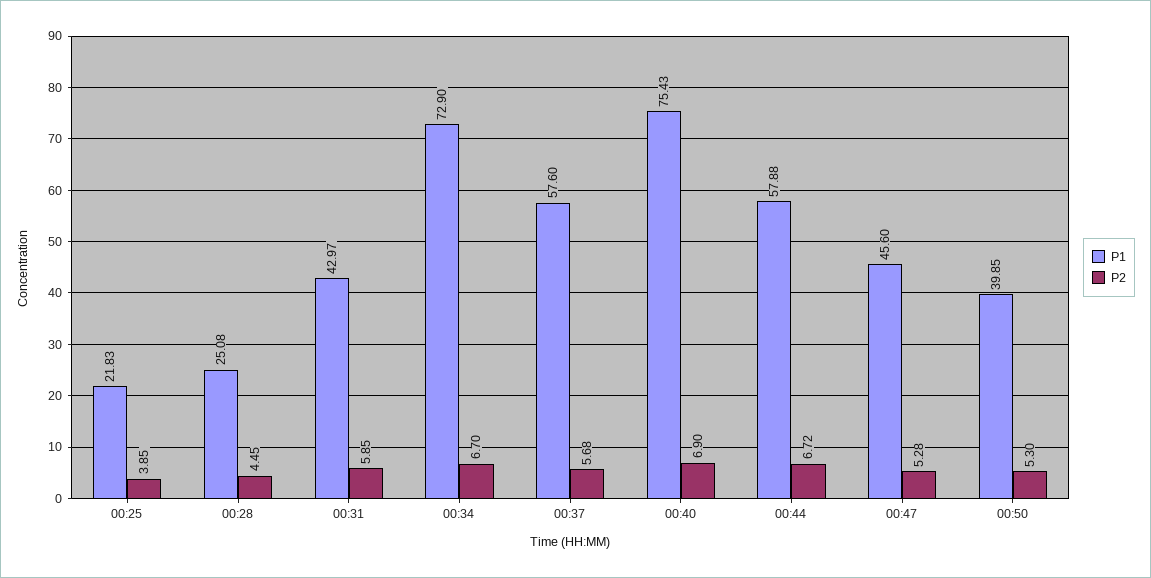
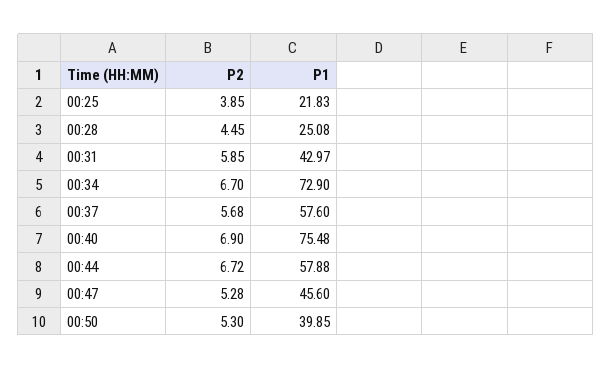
  {
    "P1": {
      "00:25": 21.83,
      "00:28": 25.08,
      "00:31": 42.97,
      "00:34": 72.9,
      "00:37": 57.6,
-     "00:40": 75.43,
+     "00:40": 75.48,
      "00:44": 57.88,
      "00:47": 45.6,
      "00:50": 39.85
    },
    "P2": {
      "00:25": 3.85,
      "00:28": 4.45,
      "00:31": 5.85,
      "00:34": 6.7,
      "00:37": 5.68,
      "00:40": 6.9,
      "00:44": 6.72,
      "00:47": 5.28,
      "00:50": 5.3
    }
  }

